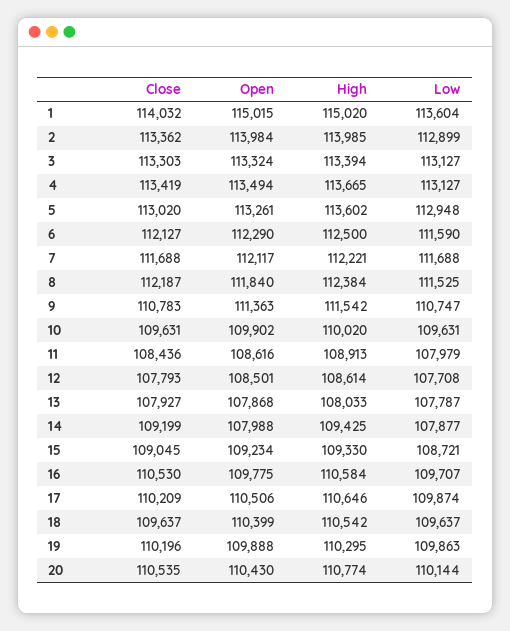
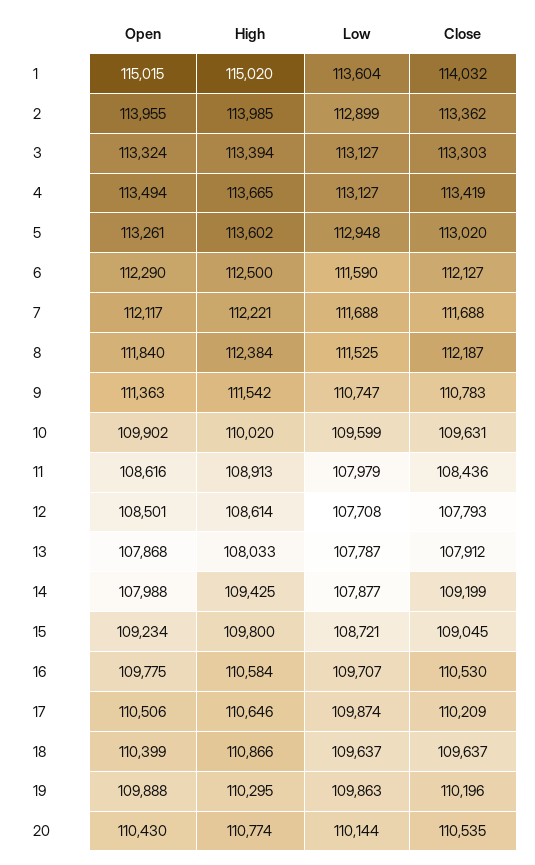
  {
    "Close": {
      "1": 114032,
      "2": 113362,
      "3": 113303,
      "4": 113419,
      "5": 113020,
      "6": 112127,
      "7": 111688,
      "8": 112187,
      "9": 110783,
      "10": 109631,
      "11": 108436,
      "12": 107793,
-     "13": 107927,
+     "13": 107912,
      "14": 109199,
      "15": 109045,
      "16": 110530,
      "17": 110209,
      "18": 109637,
      "19": 110196,
      "20": 110535
    },
    "Open": {
      "1": 115015,
-     "2": 113984,
+     "2": 113955,
      "3": 113324,
      "4": 113494,
      "5": 113261,
      "6": 112290,
      "7": 112117,
      "8": 111840,
      "9": 111363,
      "10": 109902,
      "11": 108616,
      "12": 108501,
      "13": 107868,
      "14": 107988,
      "15": 109234,
      "16": 109775,
      "17": 110506,
      "18": 110399,
      "19": 109888,
      "20": 110430
    },
    "High": {
      "1": 115020,
      "2": 113985,
      "3": 113394,
      "4": 113665,
      "5": 113602,
      "6": 112500,
      "7": 112221,
      "8": 112384,
      "9": 111542,
      "10": 110020,
      "11": 108913,
      "12": 108614,
      "13": 108033,
      "14": 109425,
-     "15": 109330,
+     "15": 109800,
      "16": 110584,
      "17": 110646,
-     "18": 110542,
+     "18": 110866,
      "19": 110295,
      "20": 110774
    },
    "Low": {
      "1": 113604,
      "2": 112899,
      "3": 113127,
      "4": 113127,
      "5": 112948,
      "6": 111590,
      "7": 111688,
      "8": 111525,
      "9": 110747,
-     "10": 109631,
+     "10": 109599,
      "11": 107979,
      "12": 107708,
      "13": 107787,
      "14": 107877,
      "15": 108721,
      "16": 109707,
      "17": 109874,
      "18": 109637,
      "19": 109863,
      "20": 110144
    }
  }

